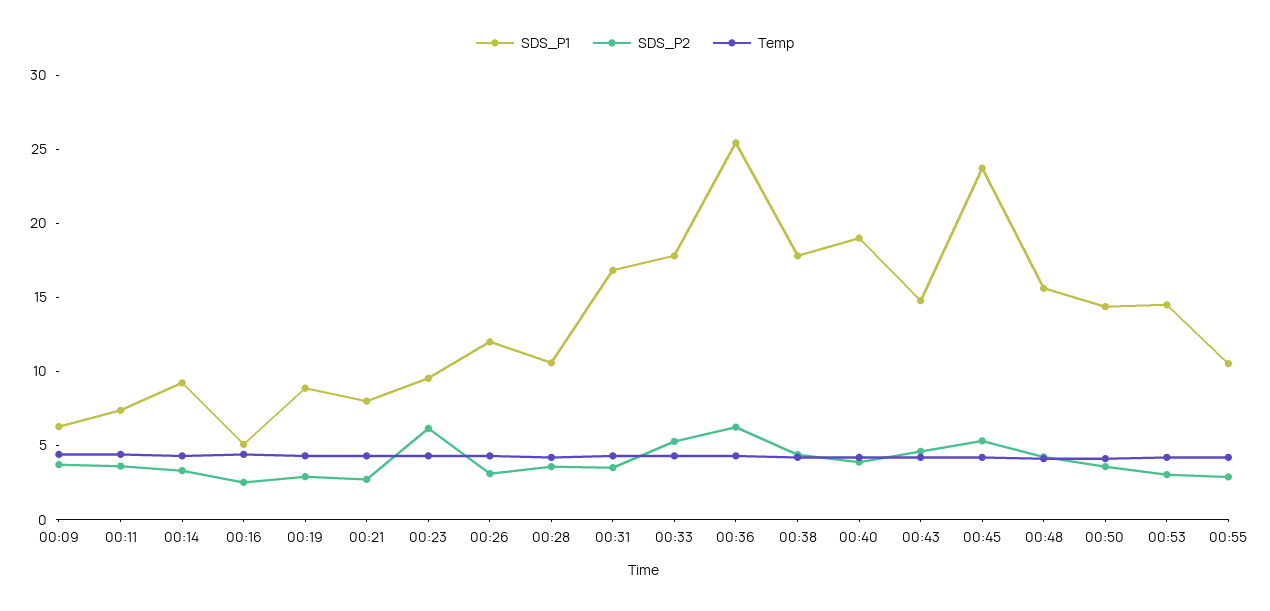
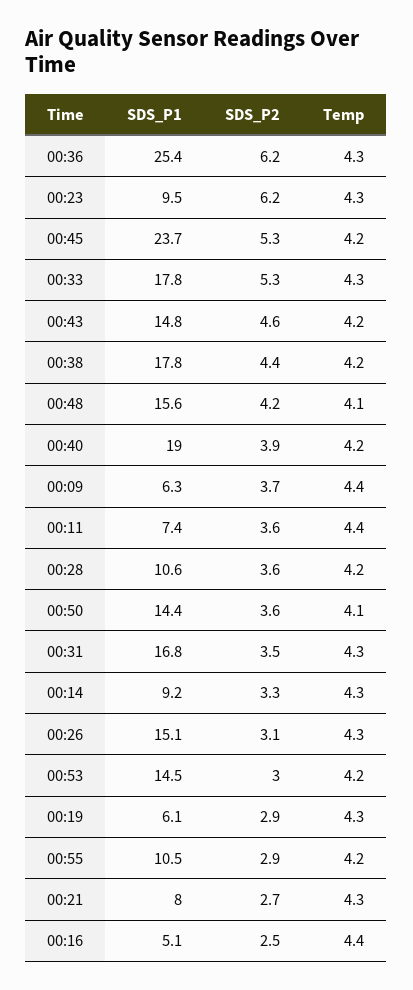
  {
    "SDS_P1": {
      "00:09": 6.3,
      "00:11": 7.4,
      "00:14": 9.2,
      "00:16": 5.1,
-     "00:19": 9,
+     "00:19": 6.1,
      "00:21": 8,
      "00:23": 9.5,
-     "00:26": 12,
+     "00:26": 15.1,
      "00:28": 10.6,
      "00:31": 16.8,
      "00:33": 17.8,
      "00:36": 25.4,
      "00:38": 17.8,
      "00:40": 19,
      "00:43": 14.8,
      "00:45": 23.7,
      "00:48": 15.6,
      "00:50": 14.4,
      "00:53": 14.5,
      "00:55": 10.5
    },
    "SDS_P2": {
      "00:09": 3.7,
      "00:11": 3.6,
      "00:14": 3.3,
      "00:16": 2.5,
      "00:19": 2.9,
      "00:21": 2.7,
      "00:23": 6.2,
      "00:26": 3.1,
      "00:28": 3.6,
      "00:31": 3.5,
      "00:33": 5.3,
      "00:36": 6.2,
      "00:38": 4.4,
      "00:40": 3.9,
      "00:43": 4.6,
      "00:45": 5.3,
      "00:48": 4.2,
      "00:50": 3.6,
      "00:53": 3,
      "00:55": 2.9
    },
    "Temp": {
      "00:09": 4.4,
      "00:11": 4.4,
      "00:14": 4.3,
      "00:16": 4.4,
      "00:19": 4.3,
      "00:21": 4.3,
      "00:23": 4.3,
      "00:26": 4.3,
      "00:28": 4.2,
      "00:31": 4.3,
      "00:33": 4.3,
      "00:36": 4.3,
      "00:38": 4.2,
      "00:40": 4.2,
      "00:43": 4.2,
      "00:45": 4.2,
      "00:48": 4.1,
      "00:50": 4.1,
      "00:53": 4.2,
      "00:55": 4.2
    }
  }

